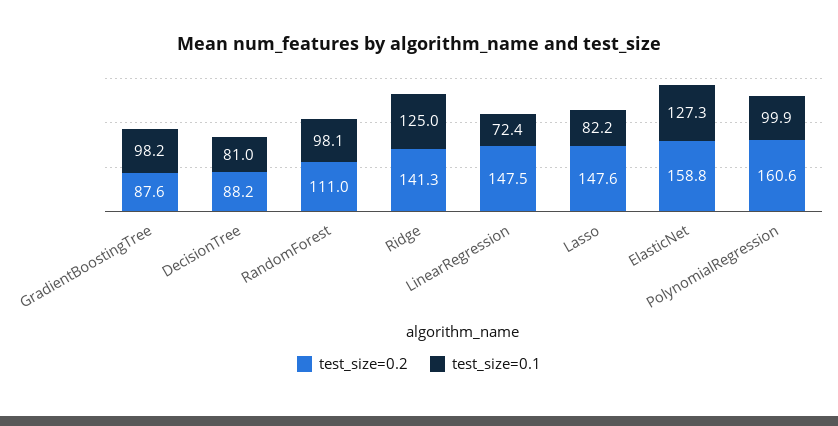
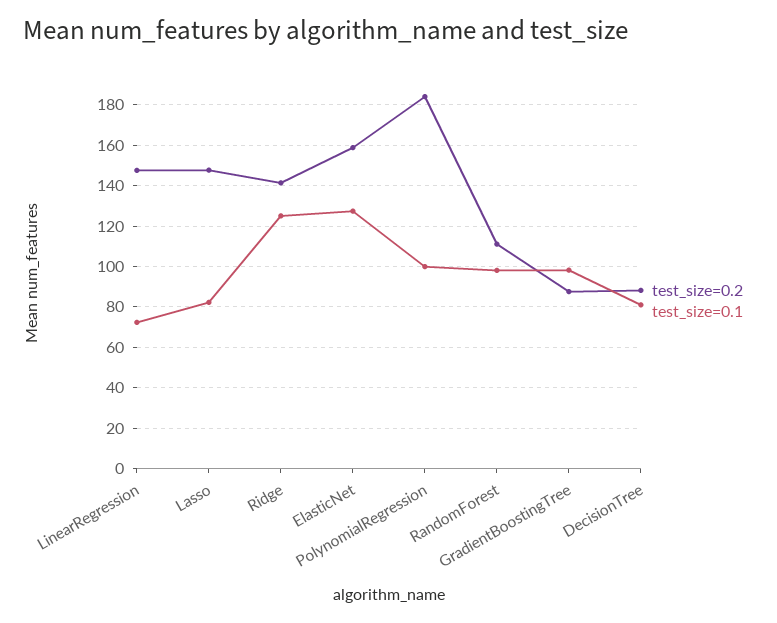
  {
    "test_size=0.2": {
      "GradientBoostingTree": 87.6,
      "DecisionTree": 88.2,
      "RandomForest": 111,
      "Ridge": 141.3,
      "LinearRegression": 147.5,
      "Lasso": 147.6,
      "ElasticNet": 158.8,
-     "PolynomialRegression": 160.6
+     "PolynomialRegression": 185
    },
    "test_size=0.1": {
      "GradientBoostingTree": 98.2,
      "DecisionTree": 81,
      "RandomForest": 98.1,
      "Ridge": 125,
      "LinearRegression": 72.4,
      "Lasso": 82.2,
      "ElasticNet": 127.3,
      "PolynomialRegression": 99.9
    }
  }

